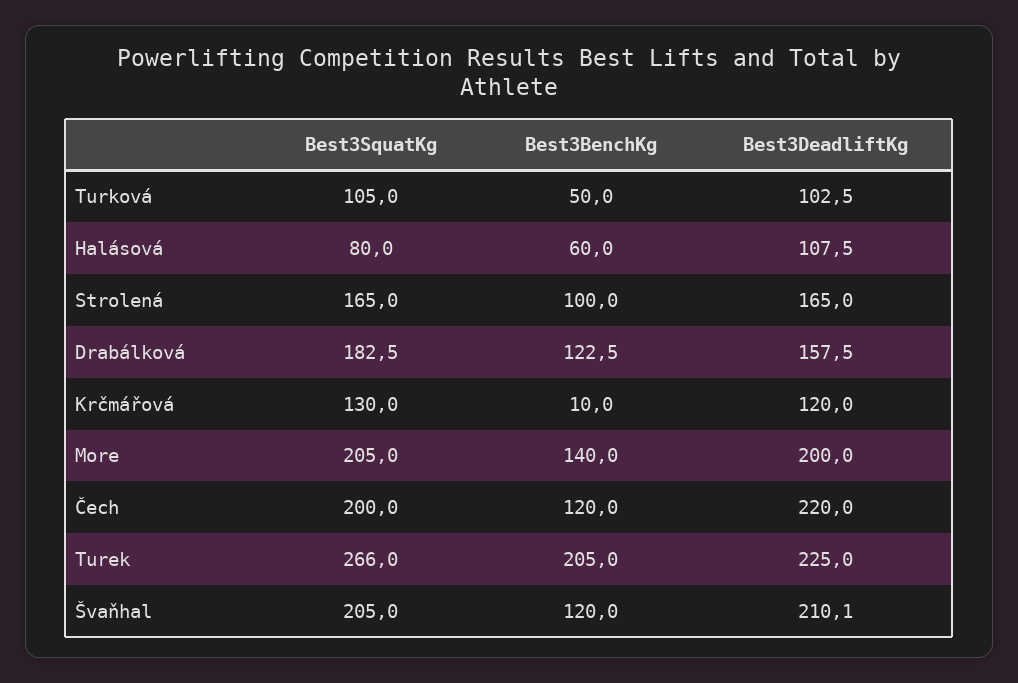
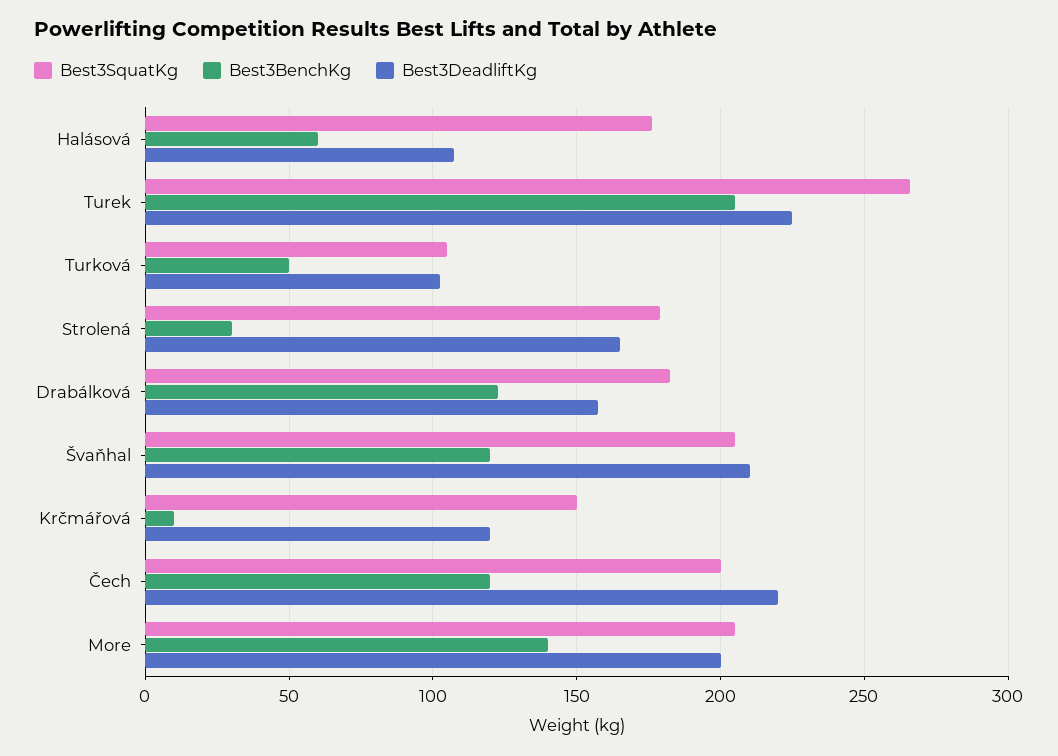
  {
    "Best3SquatKg": {
      "Turková": 105,
-     "Halásová": 80,
+     "Halásová": 175,
-     "Strolená": 165,
+     "Strolená": 180,
      "Drabálková": 182.5,
-     "Krčmářová": 130,
+     "Krčmářová": 150,
      "More": 205,
      "Čech": 200,
      "Turek": 266,
      "Švaňhal": 205
    },
    "Best3BenchKg": {
      "Turková": 50,
      "Halásová": 60,
-     "Strolená": 100,
+     "Strolená": 30,
      "Drabálková": 122.5,
      "Krčmářová": 10,
      "More": 140,
      "Čech": 120,
      "Turek": 205,
      "Švaňhal": 120
    },
    "Best3DeadliftKg": {
      "Turková": 102.5,
      "Halásová": 107.5,
      "Strolená": 165,
      "Drabálková": 157.5,
      "Krčmářová": 120,
      "More": 200,
      "Čech": 220,
      "Turek": 225,
      "Švaňhal": 210.1
    }
  }

